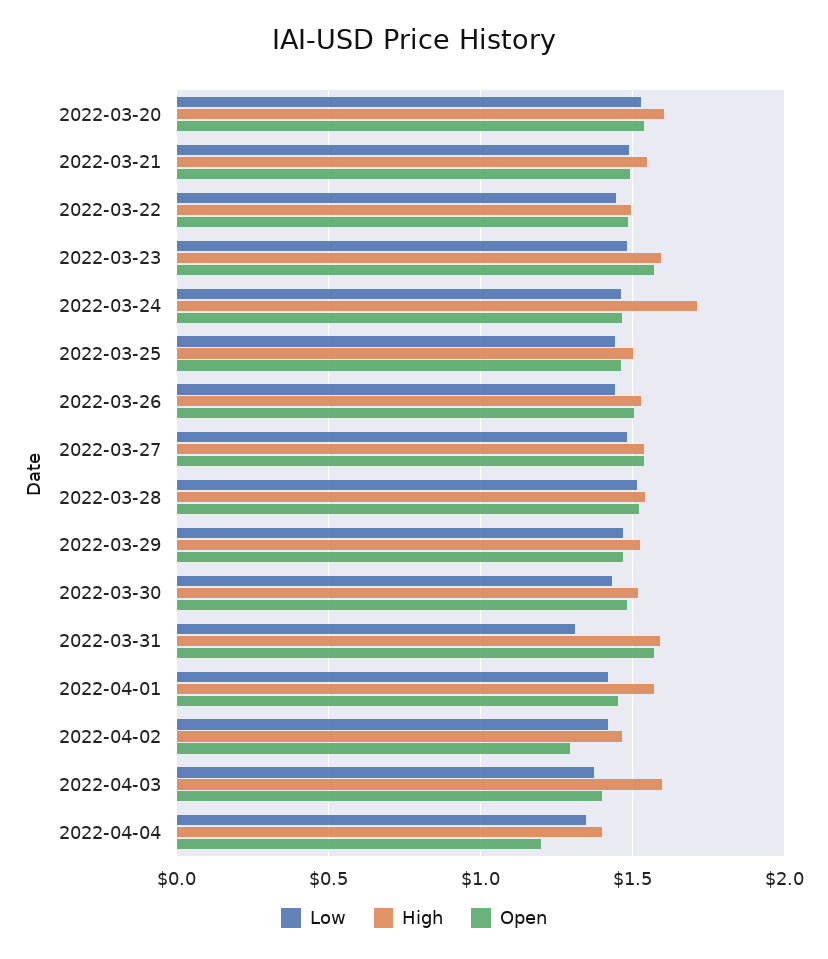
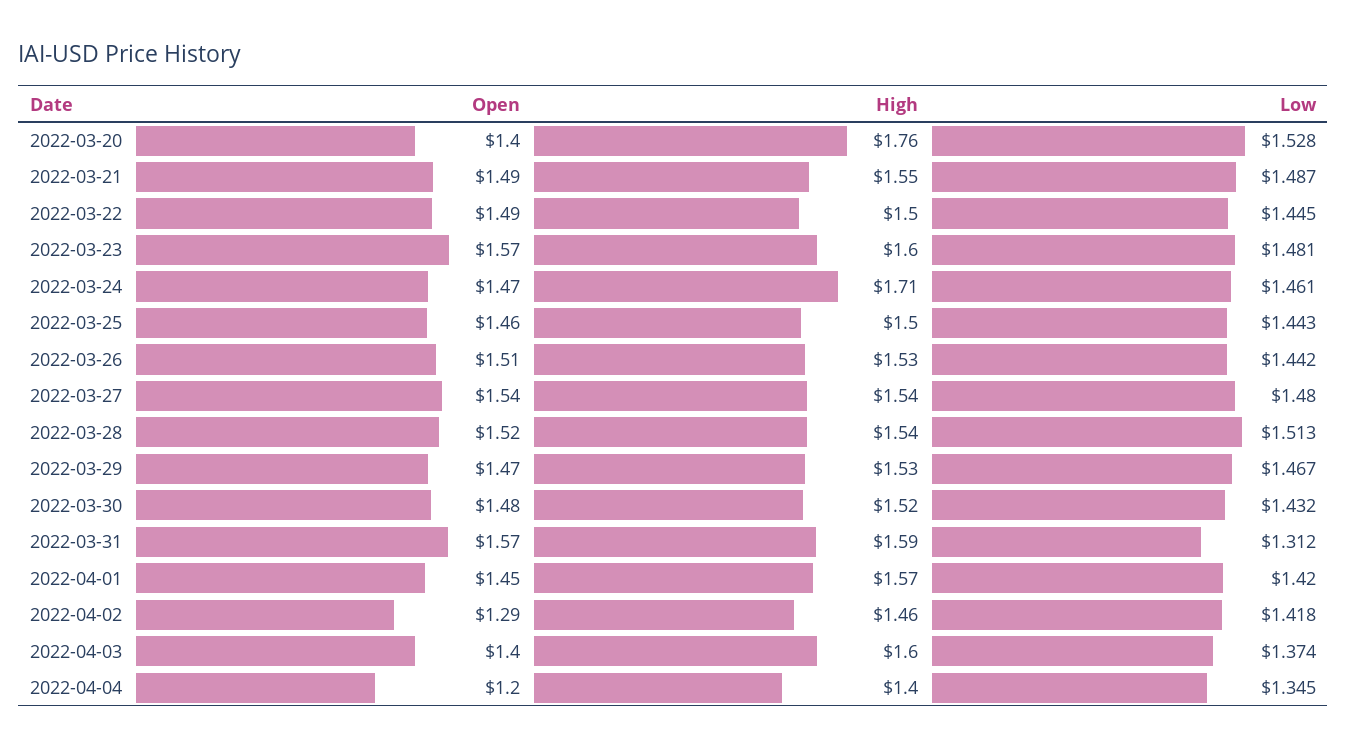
  {
    "Low": {
      "2022-03-20": 1.528,
      "2022-03-21": 1.487,
      "2022-03-22": 1.445,
      "2022-03-23": 1.481,
      "2022-03-24": 1.461,
      "2022-03-25": 1.443,
      "2022-03-26": 1.442,
      "2022-03-27": 1.48,
      "2022-03-28": 1.513,
      "2022-03-29": 1.467,
      "2022-03-30": 1.432,
      "2022-03-31": 1.312,
      "2022-04-01": 1.42,
      "2022-04-02": 1.418,
      "2022-04-03": 1.374,
      "2022-04-04": 1.345
    },
    "High": {
-     "2022-03-20": 1.6,
+     "2022-03-20": 1.76,
      "2022-03-21": 1.55,
      "2022-03-22": 1.5,
      "2022-03-23": 1.6,
      "2022-03-24": 1.71,
      "2022-03-25": 1.5,
      "2022-03-26": 1.53,
      "2022-03-27": 1.54,
      "2022-03-28": 1.54,
      "2022-03-29": 1.53,
      "2022-03-30": 1.52,
      "2022-03-31": 1.59,
      "2022-04-01": 1.57,
      "2022-04-02": 1.46,
      "2022-04-03": 1.6,
      "2022-04-04": 1.4
    },
    "Open": {
-     "2022-03-20": 1.55,
+     "2022-03-20": 1.4,
      "2022-03-21": 1.49,
      "2022-03-22": 1.49,
      "2022-03-23": 1.57,
      "2022-03-24": 1.47,
      "2022-03-25": 1.46,
      "2022-03-26": 1.51,
      "2022-03-27": 1.54,
      "2022-03-28": 1.52,
      "2022-03-29": 1.47,
      "2022-03-30": 1.48,
      "2022-03-31": 1.57,
      "2022-04-01": 1.45,
      "2022-04-02": 1.29,
      "2022-04-03": 1.4,
      "2022-04-04": 1.2
    }
  }

